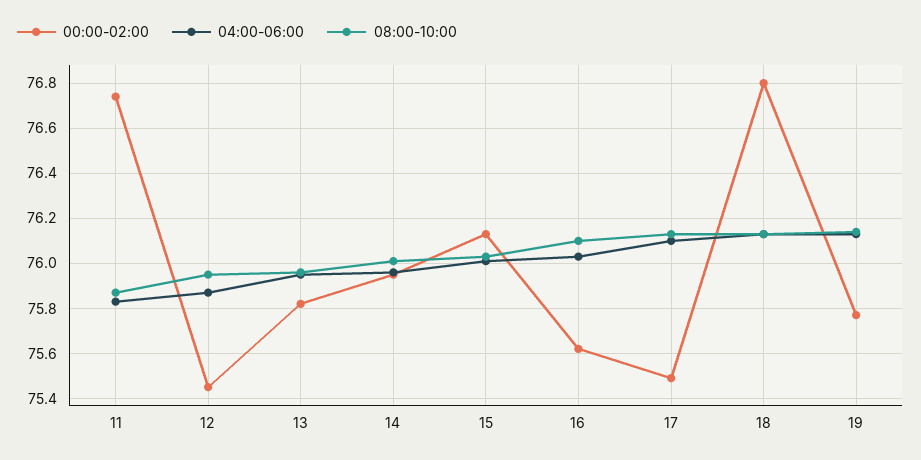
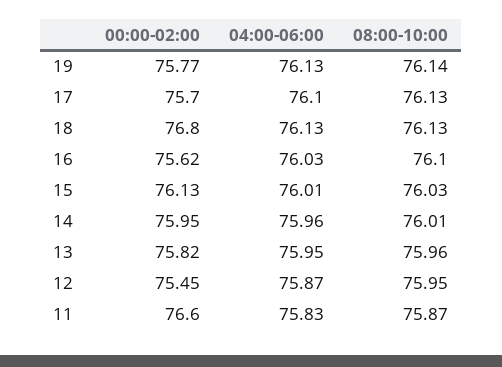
  {
    "00:00-02:00": {
-     "11": 76.75,
+     "11": 76.6,
      "12": 75.45,
      "13": 75.82,
      "14": 75.95,
      "15": 76.13,
      "16": 75.62,
-     "17": 75.5,
+     "17": 75.7,
      "18": 76.8,
      "19": 75.77
    },
    "04:00-06:00": {
      "11": 75.83,
      "12": 75.87,
      "13": 75.95,
      "14": 75.96,
      "15": 76.01,
      "16": 76.03,
      "17": 76.1,
      "18": 76.13,
      "19": 76.13
    },
    "08:00-10:00": {
      "11": 75.87,
      "12": 75.95,
      "13": 75.96,
      "14": 76.01,
      "15": 76.03,
      "16": 76.1,
      "17": 76.13,
      "18": 76.13,
      "19": 76.14
    }
  }

